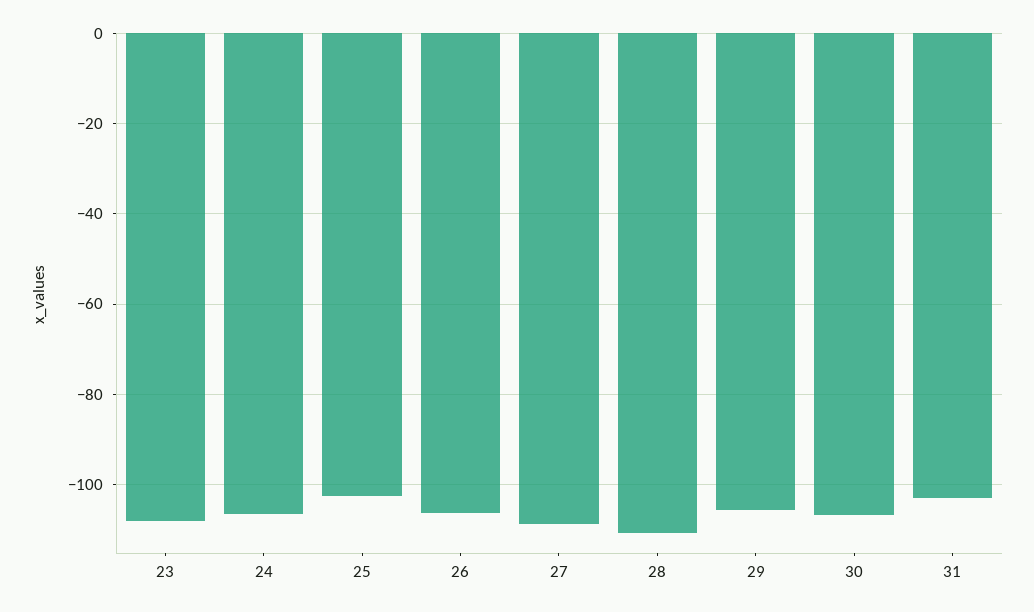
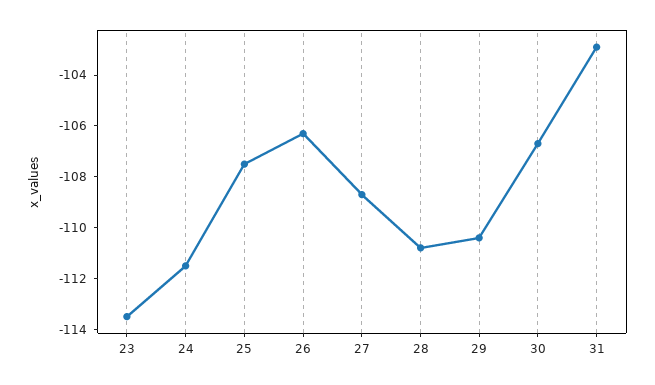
  {
-   "23": -108,
+   "23": -113.5,
-   "24": -106,
+   "24": -111.5,
-   "25": -102,
+   "25": -107.5,
    "26": -106.5,
    "27": -108.5,
    "28": -111,
-   "29": -106,
+   "29": -110.5,
    "30": -106.5,
    "31": -103
  }

